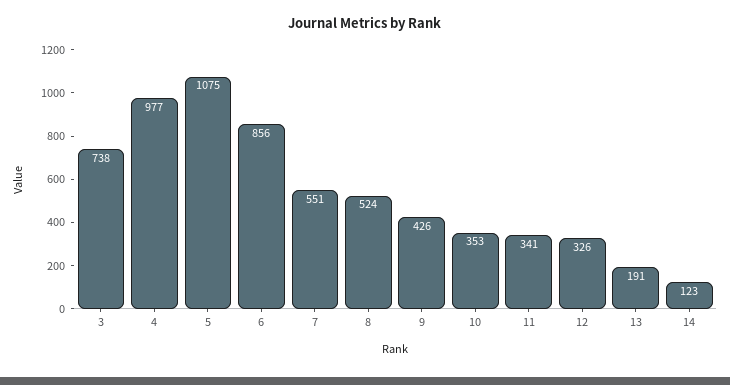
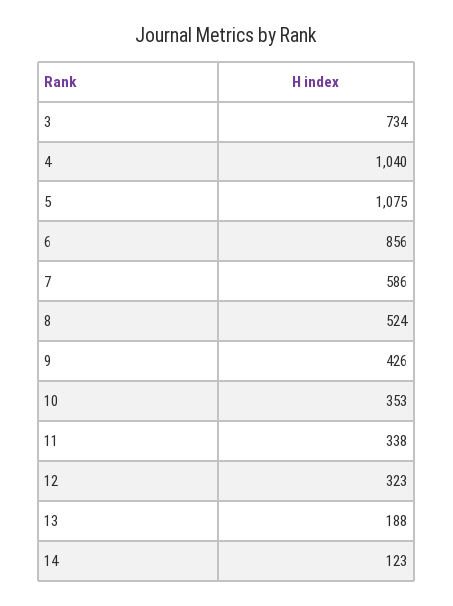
  {
-   "3": 738,
+   "3": 734,
-   "4": 977,
+   "4": 1040,
    "5": 1075,
    "6": 856,
-   "7": 551,
+   "7": 586,
    "8": 524,
    "9": 426,
    "10": 353,
-   "11": 341,
+   "11": 338,
-   "12": 326,
+   "12": 323,
-   "13": 191,
+   "13": 188,
    "14": 123
  }

